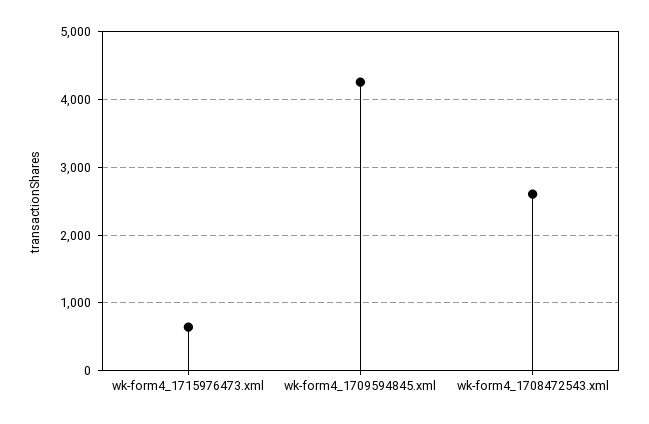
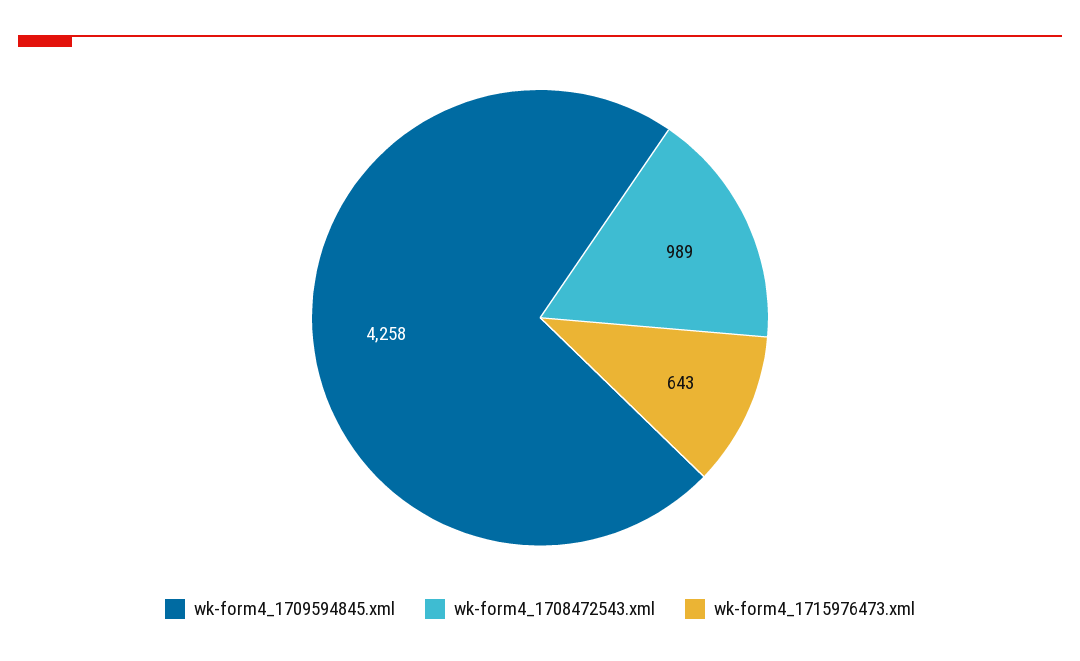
  {
    "wk-form4_1715976473.xml": 643,
    "wk-form4_1709594845.xml": 4258,
-   "wk-form4_1708472543.xml": 2600
+   "wk-form4_1708472543.xml": 989
  }

